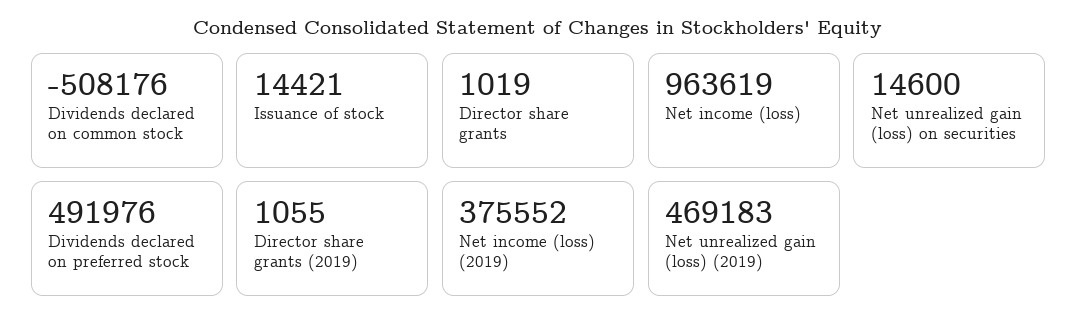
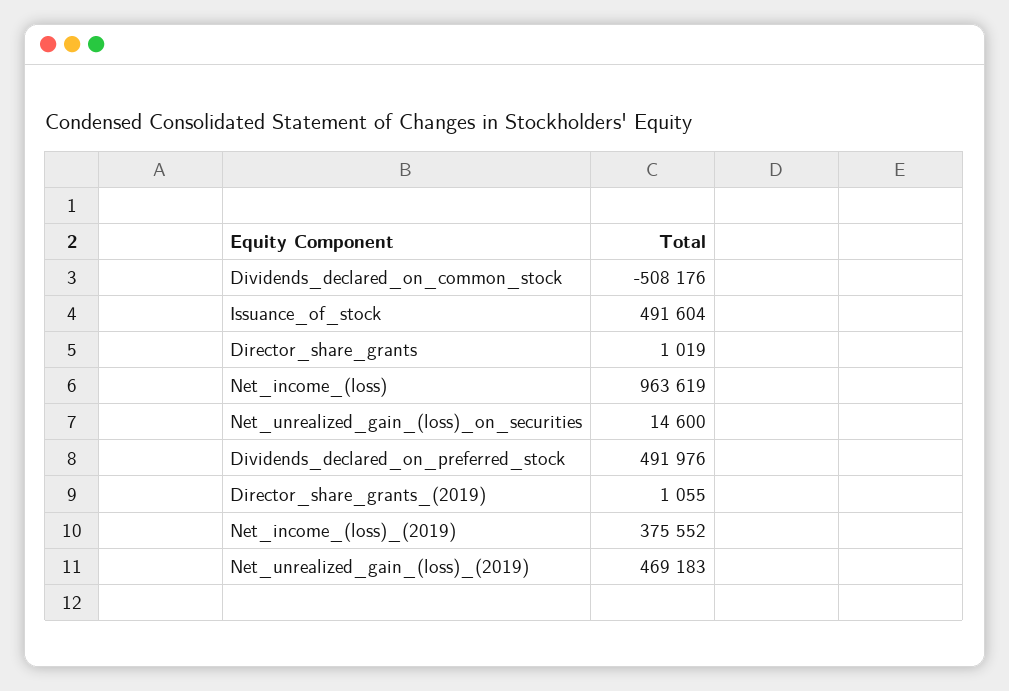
  {
    "Dividends declared on common stock": -508176,
-   "Issuance of stock": 14421,
+   "Issuance of stock": 491604,
    "Director share grants": 1019,
    "Net income (loss)": 963619,
    "Net unrealized gain (loss) on securities": 14600,
    "Dividends declared on preferred stock": 491976,
    "Director share grants (2019)": 1055,
    "Net income (loss) (2019)": 375552,
    "Net unrealized gain (loss) (2019)": 469183
  }

